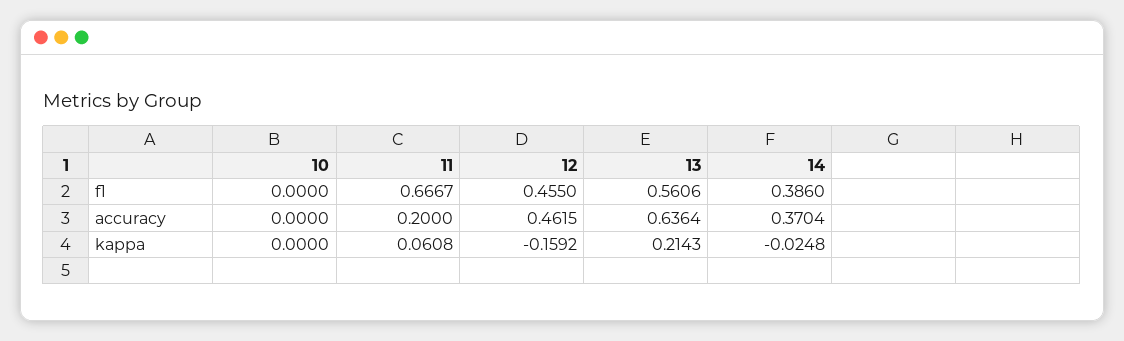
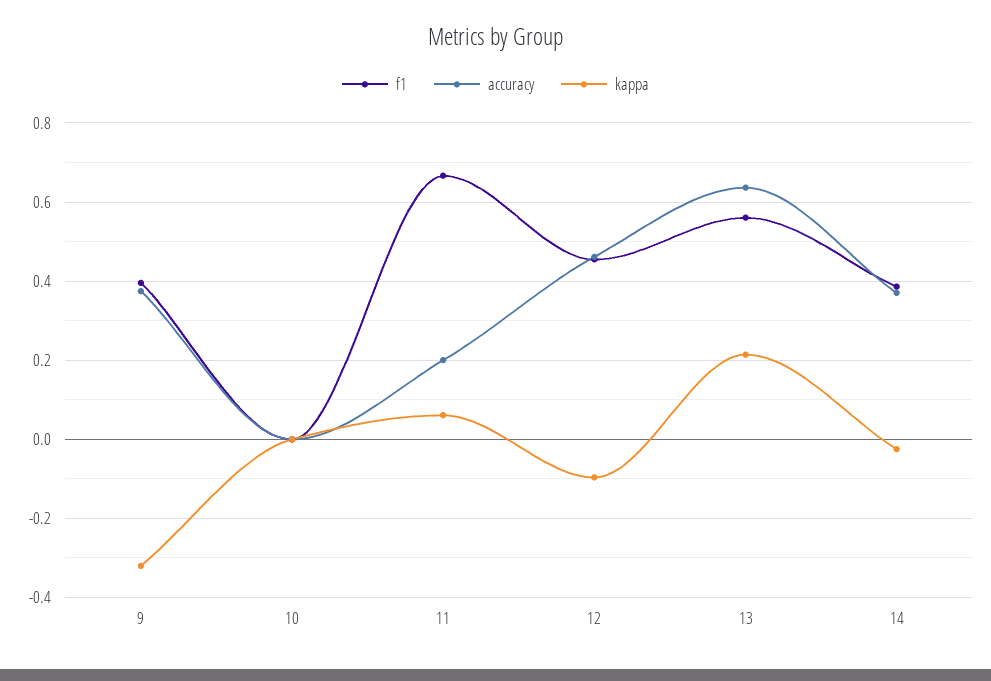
  {
    "f1": {
      "10": 0,
      "11": 0.6667,
      "12": 0.455,
      "13": 0.5606,
-     "14": 0.386
+     "14": 0.386,
+     "9": 0.4
    },
    "accuracy": {
      "10": 0,
      "11": 0.2,
      "12": 0.4615,
      "13": 0.6364,
-     "14": 0.3704
+     "14": 0.3704,
+     "9": 0.38
    },
    "kappa": {
      "10": 0,
      "11": 0.0608,
-     "12": -0.1592,
+     "12": -0.1,
      "13": 0.2143,
-     "14": -0.0248
+     "14": -0.0248,
+     "9": -0.32
    }
  }

